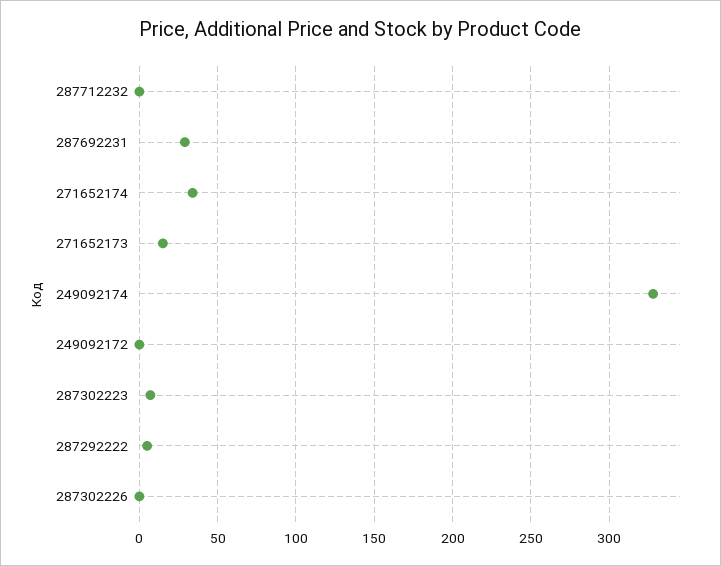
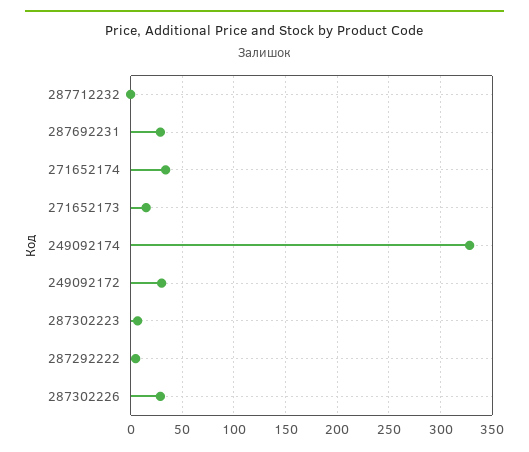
  {
    "287712232": 0,
    "287692231": 30,
    "271652174": 35,
    "271652173": 15,
    "249092174": 330,
-   "249092172": 0,
+   "249092172": 30,
    "287302223": 5,
    "287292222": 5,
-   "287302226": 0
+   "287302226": 30
  }

